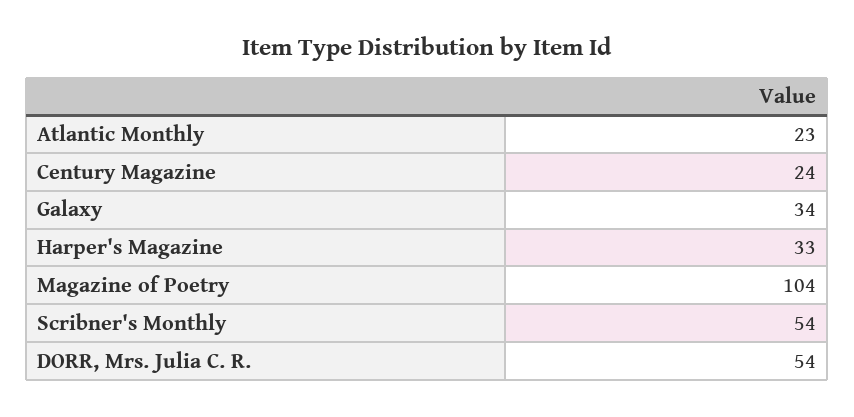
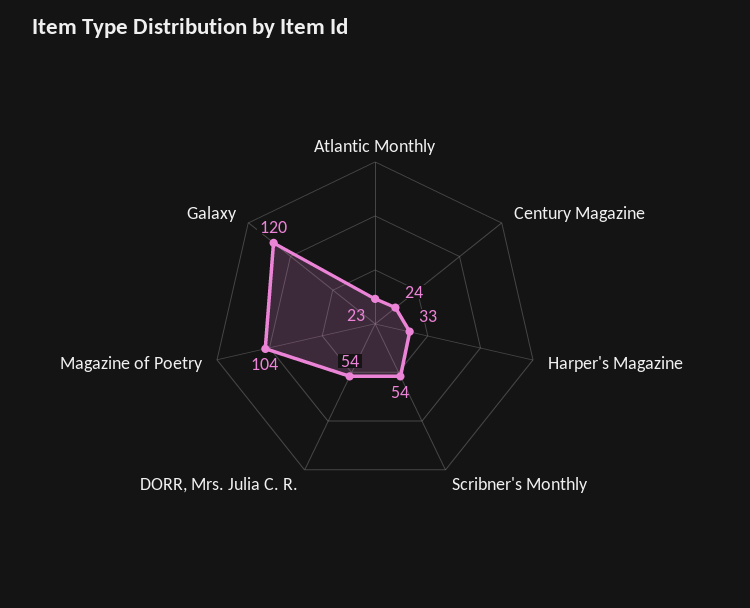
  {
    "Atlantic Monthly": 23,
    "Century Magazine": 24,
-   "Galaxy": 34,
+   "Galaxy": 120,
    "Harper's Magazine": 33,
    "Magazine of Poetry": 104,
    "Scribner's Monthly": 54,
    "DORR, Mrs. Julia C. R.": 54
  }

